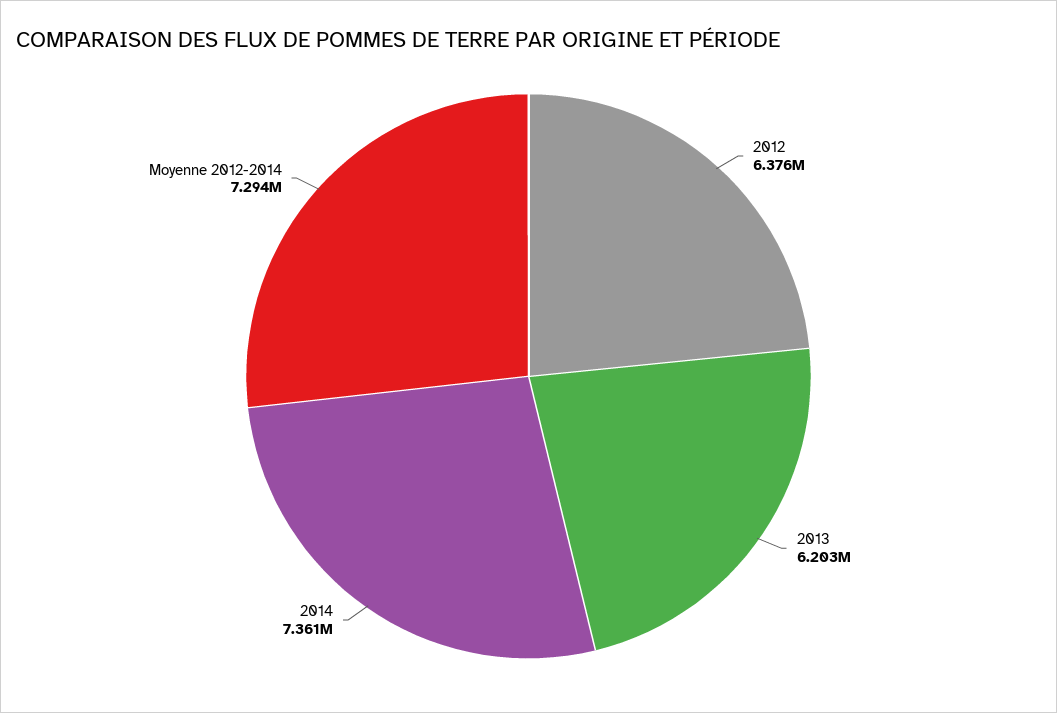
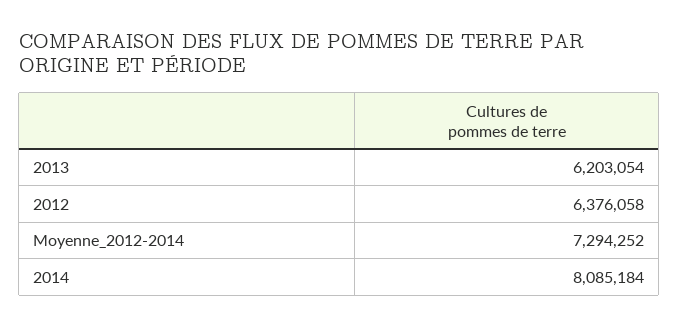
  {
    "2012": 6376058,
    "2013": 6203054,
-   "2014": 7361000,
+   "2014": 8085184,
    "Moyenne 2012-2014": 7294252
  }

